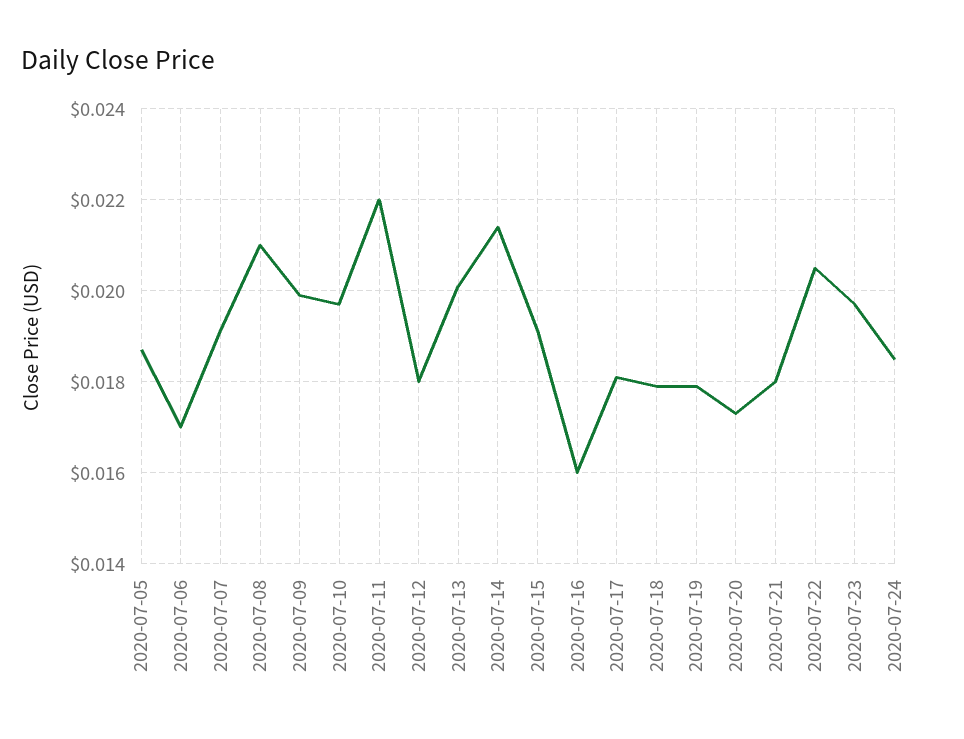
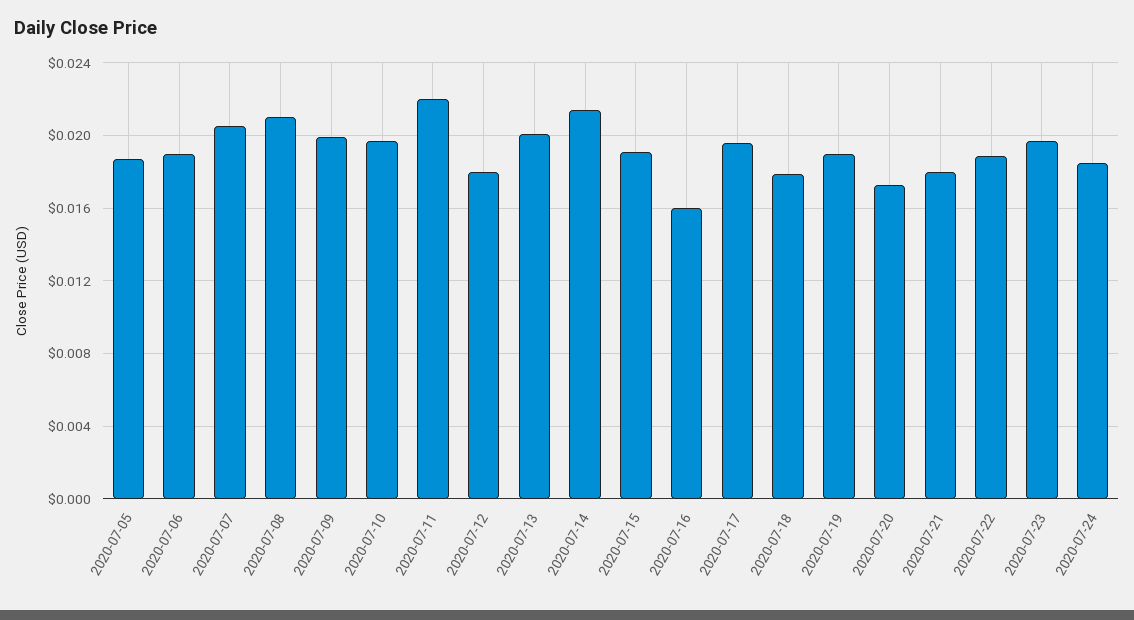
  {
    "2020-07-05": 0.0185,
-   "2020-07-06": 0.017,
+   "2020-07-06": 0.019,
-   "2020-07-07": 0.019,
+   "2020-07-07": 0.0205,
    "2020-07-08": 0.021,
    "2020-07-09": 0.02,
    "2020-07-10": 0.0195,
    "2020-07-11": 0.022,
    "2020-07-12": 0.018,
    "2020-07-13": 0.02,
    "2020-07-14": 0.0215,
    "2020-07-15": 0.019,
    "2020-07-16": 0.016,
-   "2020-07-17": 0.018,
+   "2020-07-17": 0.0195,
    "2020-07-18": 0.018,
-   "2020-07-19": 0.018,
+   "2020-07-19": 0.019,
    "2020-07-20": 0.0175,
    "2020-07-21": 0.018,
-   "2020-07-22": 0.0205,
+   "2020-07-22": 0.019,
    "2020-07-23": 0.0195,
    "2020-07-24": 0.0185
  }

